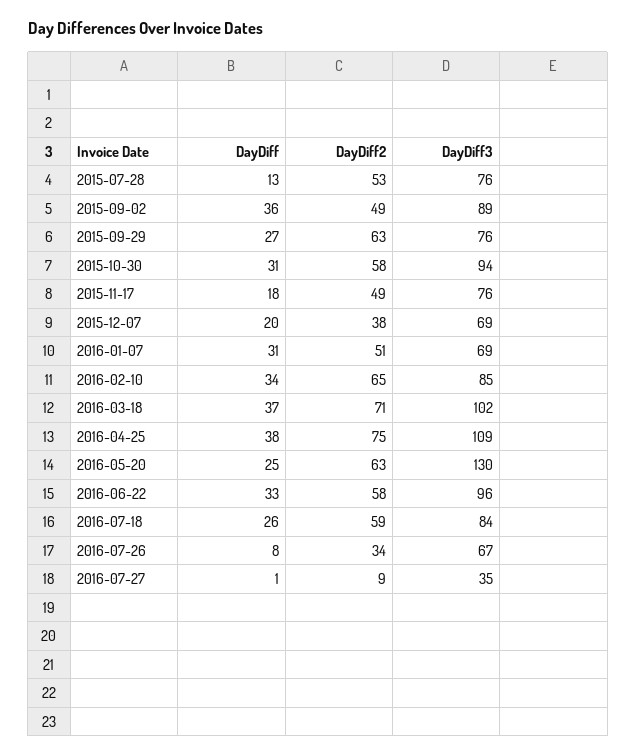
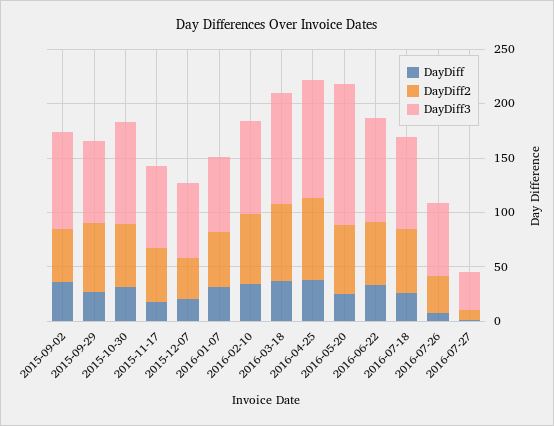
  {
    "DayDiff": {
-     "2015-07-28": 13,
      "2015-09-02": 36,
      "2015-09-29": 27,
      "2015-10-30": 31,
      "2015-11-17": 18,
      "2015-12-07": 20,
      "2016-01-07": 31,
      "2016-02-10": 34,
      "2016-03-18": 37,
      "2016-04-25": 38,
      "2016-05-20": 25,
      "2016-06-22": 33,
      "2016-07-18": 26,
      "2016-07-26": 8,
      "2016-07-27": 1
    },
    "DayDiff2": {
-     "2015-07-28": 53,
      "2015-09-02": 49,
      "2015-09-29": 63,
      "2015-10-30": 58,
      "2015-11-17": 49,
      "2015-12-07": 38,
      "2016-01-07": 51,
      "2016-02-10": 65,
      "2016-03-18": 71,
      "2016-04-25": 75,
      "2016-05-20": 63,
      "2016-06-22": 58,
      "2016-07-18": 59,
      "2016-07-26": 34,
      "2016-07-27": 9
    },
    "DayDiff3": {
-     "2015-07-28": 76,
      "2015-09-02": 89,
      "2015-09-29": 76,
      "2015-10-30": 94,
      "2015-11-17": 76,
      "2015-12-07": 69,
      "2016-01-07": 69,
      "2016-02-10": 85,
      "2016-03-18": 102,
      "2016-04-25": 109,
      "2016-05-20": 130,
      "2016-06-22": 96,
      "2016-07-18": 84,
      "2016-07-26": 67,
      "2016-07-27": 35
    }
  }

